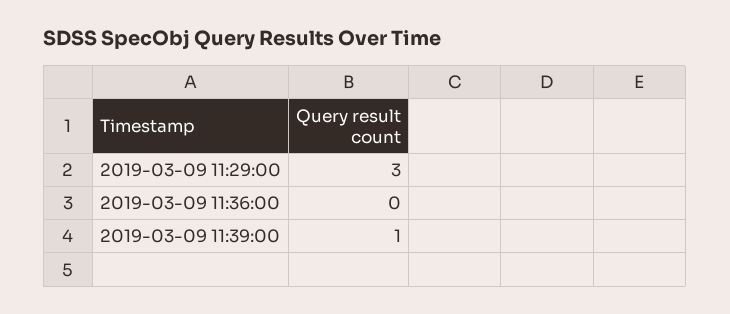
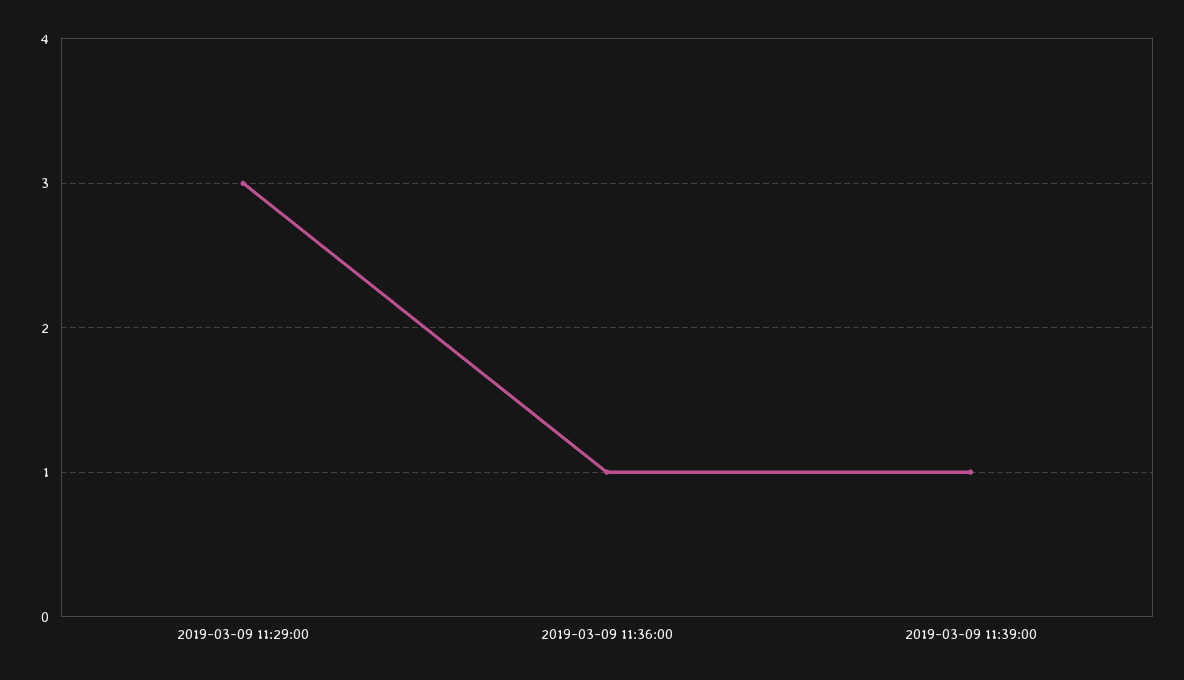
  {
    "2019-03-09 11:29:00": 3,
-   "2019-03-09 11:36:00": 0,
+   "2019-03-09 11:36:00": 1,
    "2019-03-09 11:39:00": 1
  }

